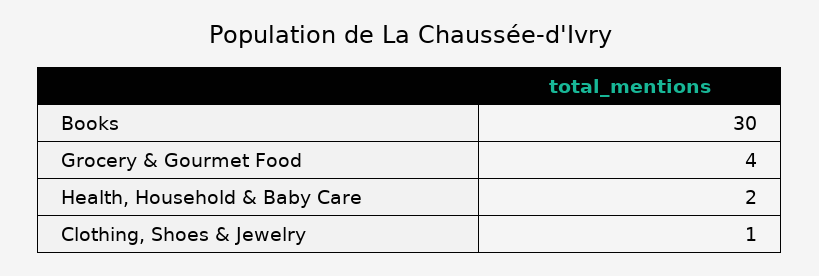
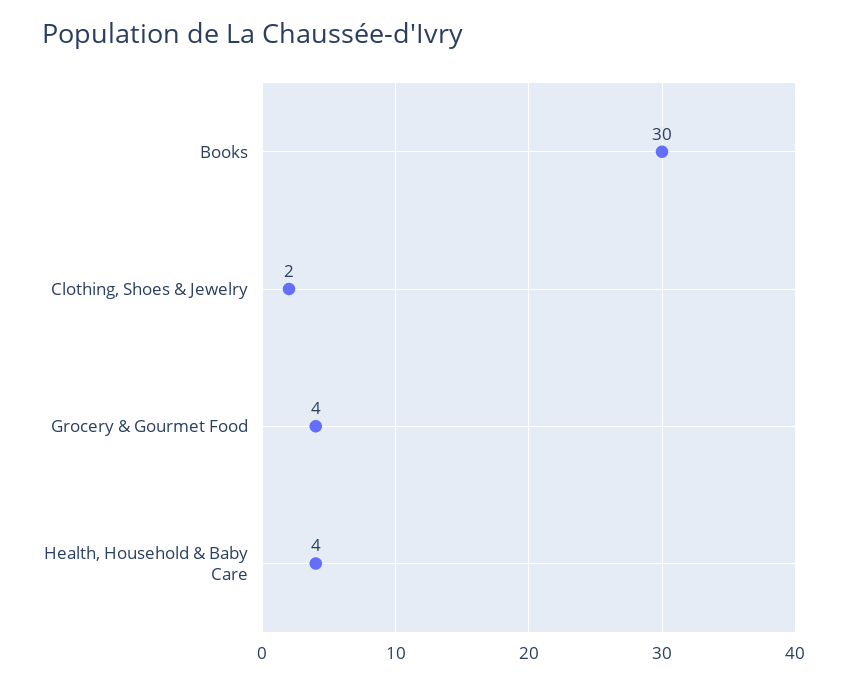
  {
    "Books": 30,
    "Grocery & Gourmet Food": 4,
-   "Health, Household & Baby Care": 2,
+   "Health, Household & Baby Care": 4,
-   "Clothing, Shoes & Jewelry": 1
+   "Clothing, Shoes & Jewelry": 2
  }

